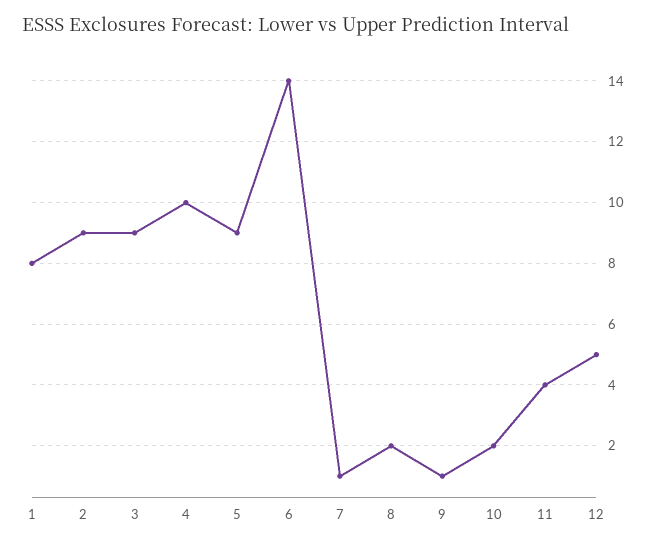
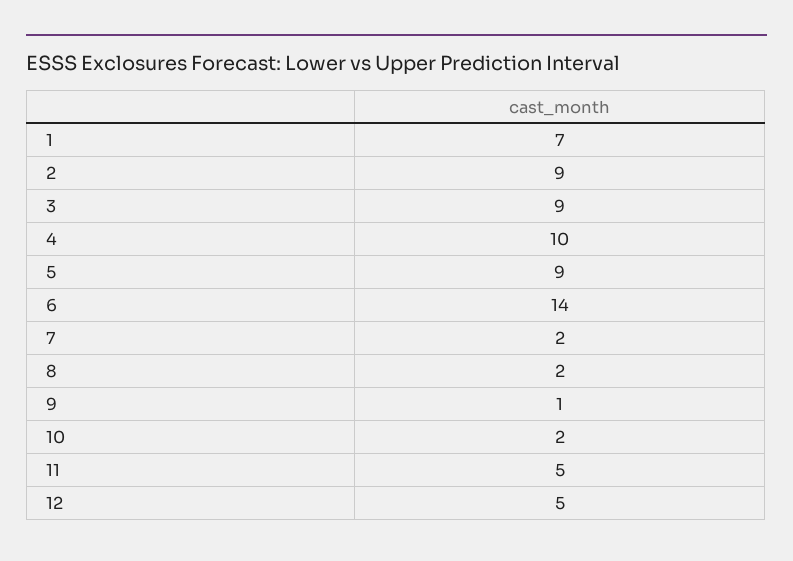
  {
-   "1": 8,
+   "1": 7,
    "2": 9,
    "3": 9,
    "4": 10,
    "5": 9,
    "6": 14,
-   "7": 1,
+   "7": 2,
    "8": 2,
    "9": 1,
    "10": 2,
-   "11": 4,
+   "11": 5,
    "12": 5
  }

